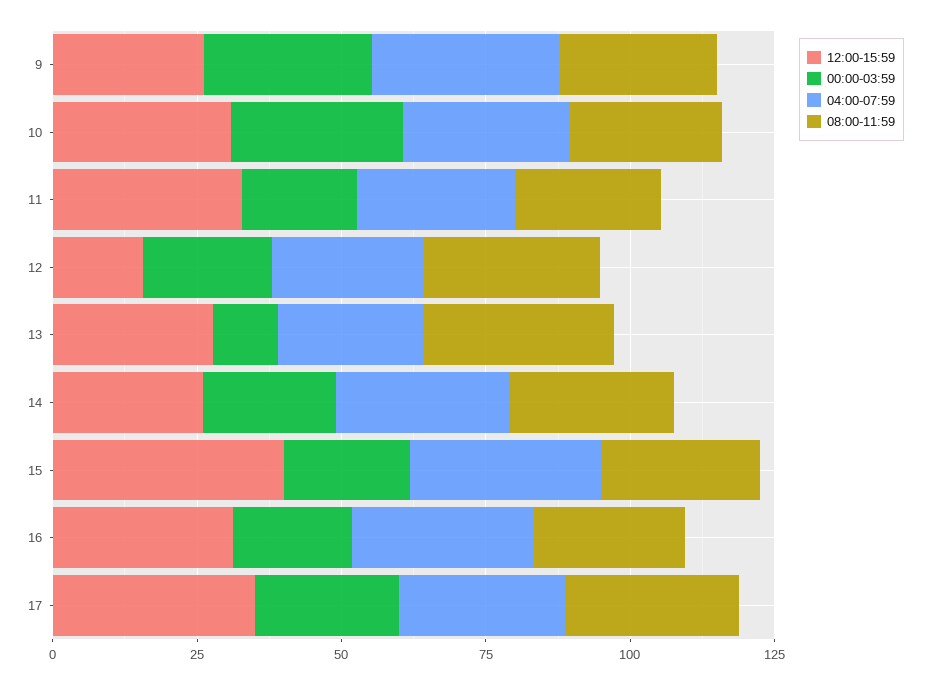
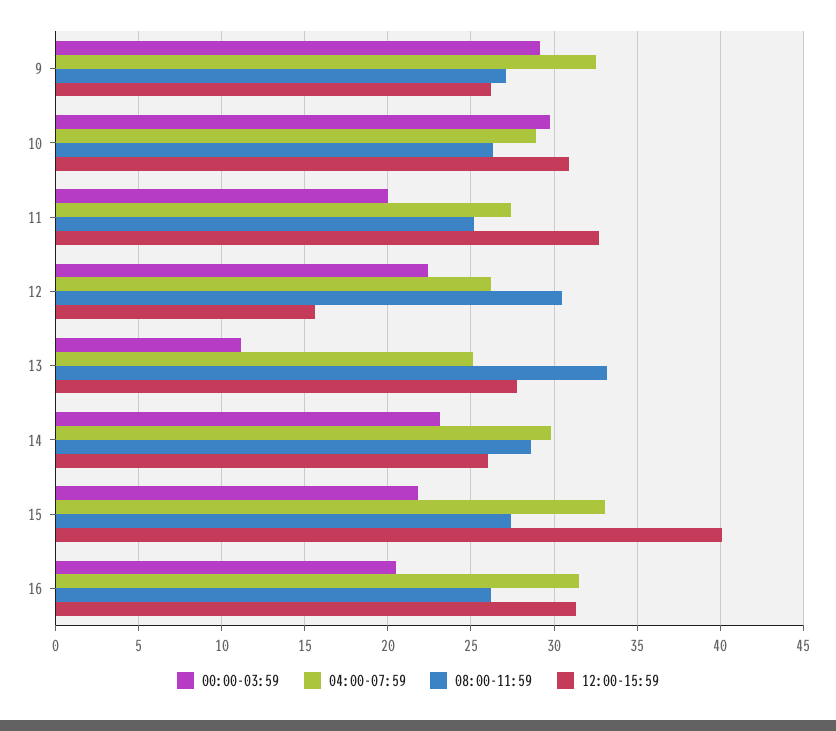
  {
    "12:00-15:59": {
      "9": 26,
      "10": 31,
      "11": 32.5,
      "12": 15.5,
      "13": 28,
      "14": 26,
      "15": 40,
-     "16": 31.5,
+     "16": 31.5
-     "17": 35
    },
    "00:00-03:59": {
      "9": 29,
      "10": 30,
      "11": 20,
      "12": 22.5,
      "13": 11,
      "14": 23,
      "15": 22,
-     "16": 20.5,
+     "16": 20.5
-     "17": 25
    },
    "04:00-07:59": {
      "9": 32.5,
      "10": 29,
      "11": 27.5,
      "12": 26,
      "13": 25,
      "14": 30,
      "15": 33,
-     "16": 31.5,
+     "16": 31.5
-     "17": 30
    },
    "08:00-11:59": {
      "9": 27,
      "10": 26.5,
      "11": 25,
      "12": 30.5,
      "13": 33,
      "14": 28.5,
      "15": 27.5,
-     "16": 26,
+     "16": 26
-     "17": 30
    }
  }

